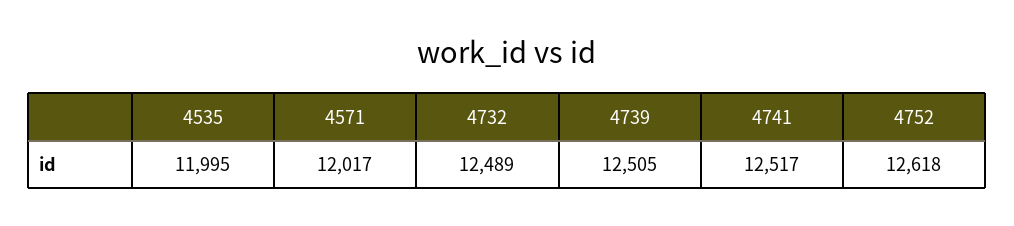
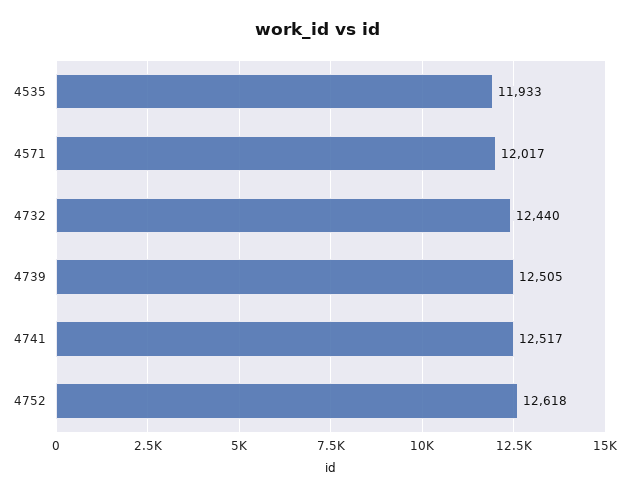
  {
-   "4535": 11995,
+   "4535": 11933,
    "4571": 12017,
-   "4732": 12489,
+   "4732": 12440,
    "4739": 12505,
    "4741": 12517,
    "4752": 12618
  }

